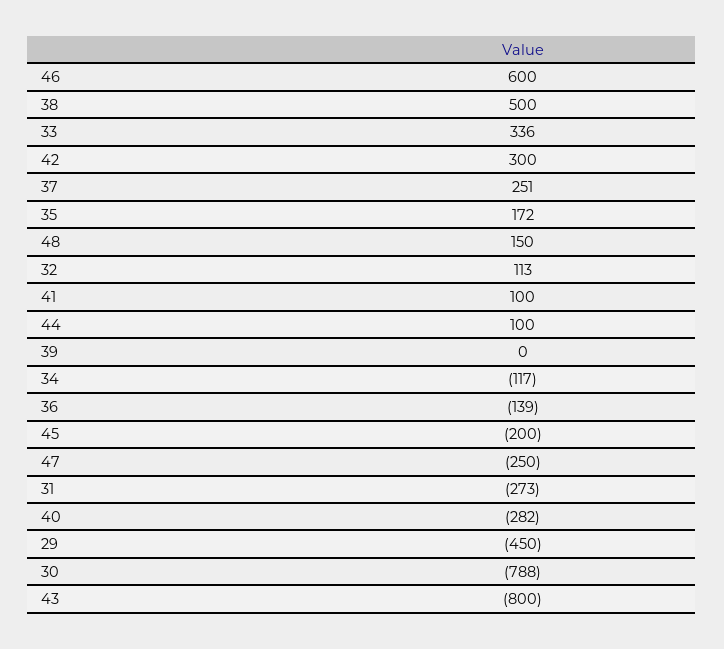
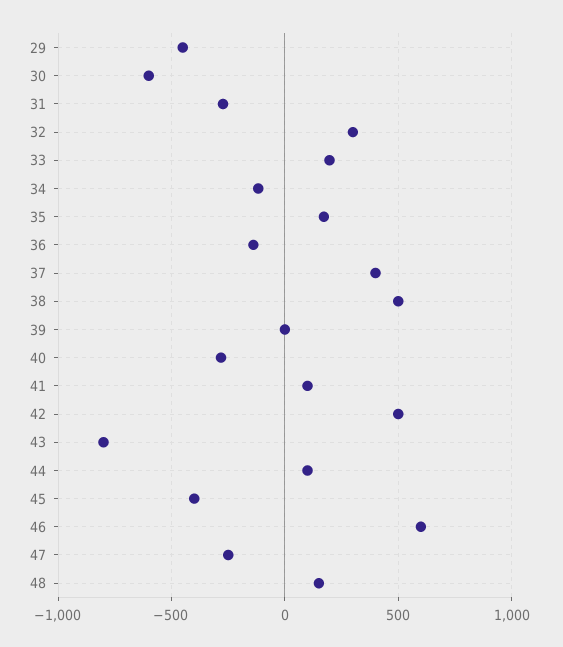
  {
    "46": 600,
    "38": 500,
-   "33": 336,
+   "33": 200,
-   "42": 300,
+   "42": 500,
-   "37": 251,
+   "37": 400,
    "35": 172,
    "48": 150,
-   "32": 113,
+   "32": 300,
    "41": 100,
    "44": 100,
    "39": 0,
    "34": -117,
    "36": -139,
-   "45": -200,
+   "45": -400,
    "47": -250,
    "31": -273,
    "40": -282,
    "29": -450,
-   "30": -788,
+   "30": -600,
    "43": -800
  }

